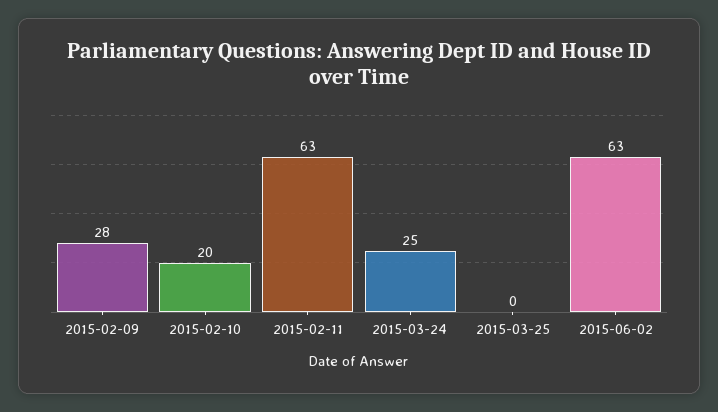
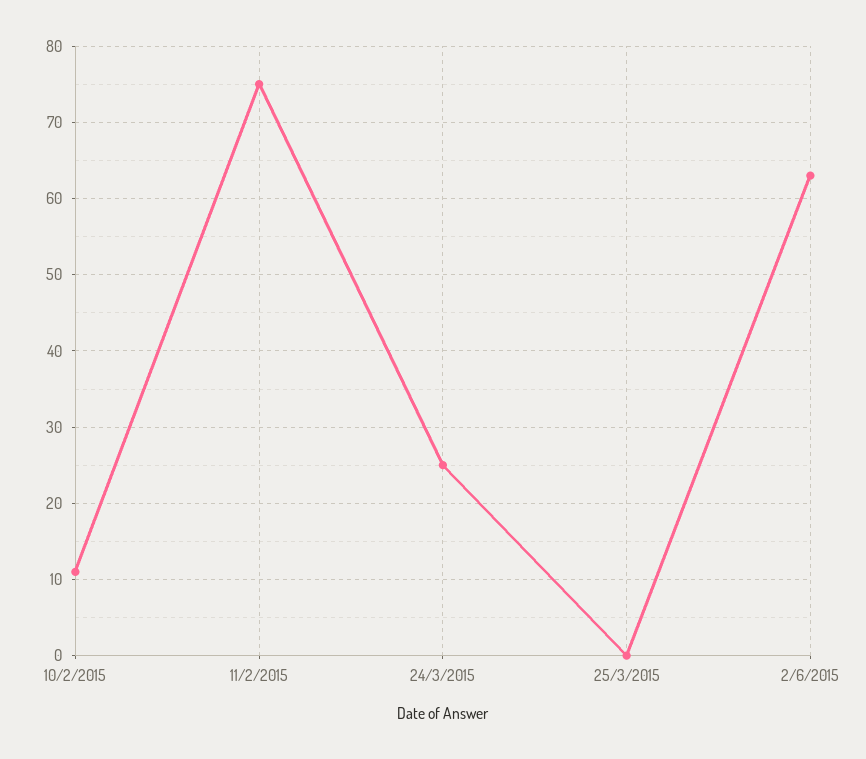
  {
-   "2015-02-09": 28,
-   "2015-02-10": 20,
+   "2015-02-10": 11,
-   "2015-02-11": 63,
+   "2015-02-11": 75,
    "2015-03-24": 25,
    "2015-03-25": 0,
    "2015-06-02": 63
  }

